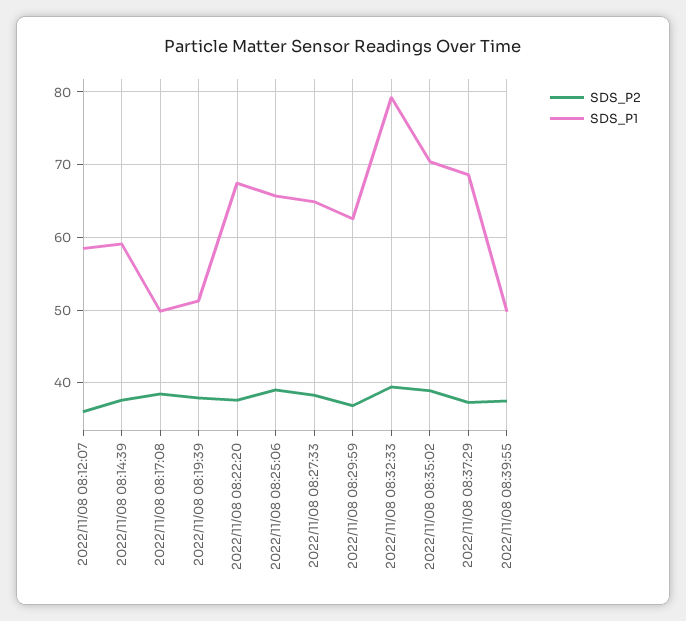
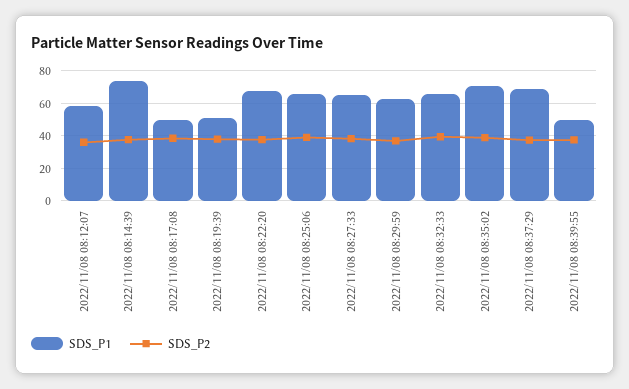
  {
    "SDS_P2": {
      "2022/11/08 08:12:07": 36,
      "2022/11/08 08:14:39": 38,
      "2022/11/08 08:17:08": 39,
      "2022/11/08 08:19:39": 38,
      "2022/11/08 08:22:20": 38,
      "2022/11/08 08:25:06": 39,
      "2022/11/08 08:27:33": 38,
      "2022/11/08 08:29:59": 37,
      "2022/11/08 08:32:33": 39,
      "2022/11/08 08:35:02": 39,
      "2022/11/08 08:37:29": 37,
      "2022/11/08 08:39:55": 38
    },
    "SDS_P1": {
      "2022/11/08 08:12:07": 58,
-     "2022/11/08 08:14:39": 59,
+     "2022/11/08 08:14:39": 75,
      "2022/11/08 08:17:08": 50,
      "2022/11/08 08:19:39": 51,
      "2022/11/08 08:22:20": 67,
      "2022/11/08 08:25:06": 66,
      "2022/11/08 08:27:33": 65,
      "2022/11/08 08:29:59": 63,
-     "2022/11/08 08:32:33": 79,
+     "2022/11/08 08:32:33": 65,
      "2022/11/08 08:35:02": 70,
      "2022/11/08 08:37:29": 69,
      "2022/11/08 08:39:55": 50
    }
  }

